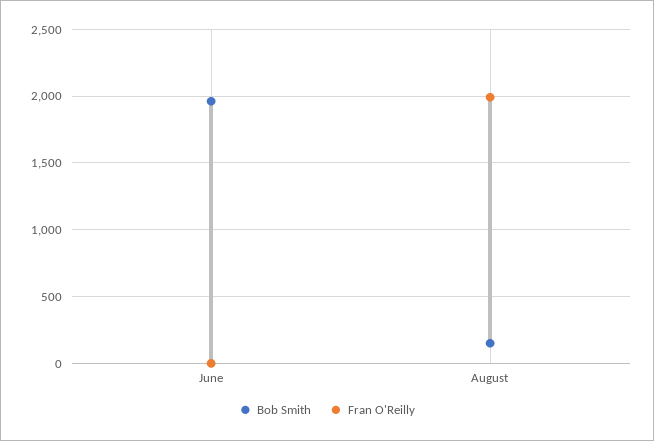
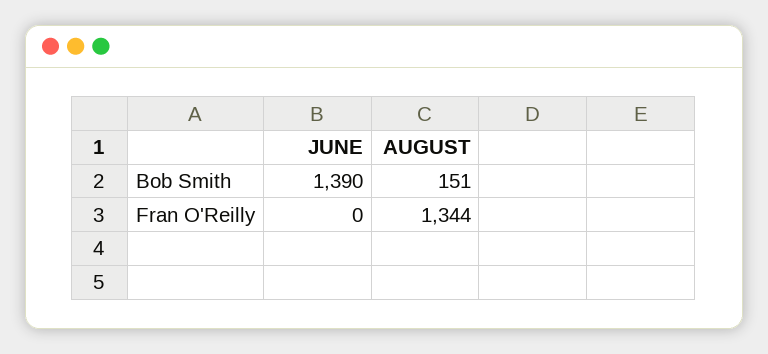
  {
    "Bob Smith": {
-     "June": 1950,
+     "June": 1390,
      "August": 151
    },
    "Fran O'Reilly": {
      "June": 0,
-     "August": 2000
+     "August": 1344
    }
  }

